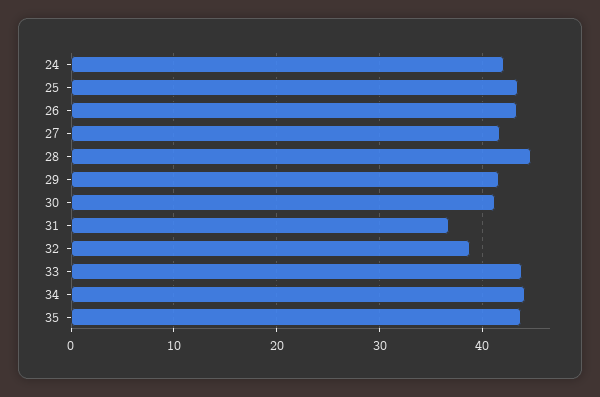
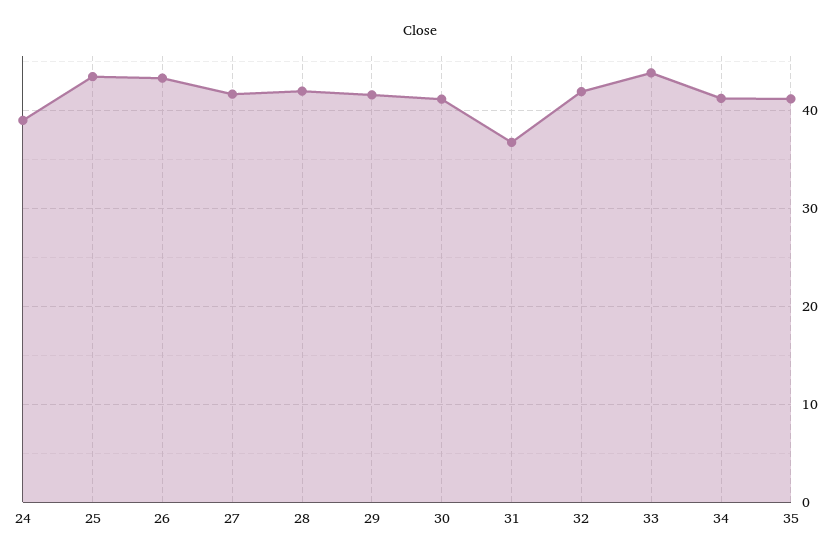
  {
-   "24": 42,
+   "24": 39,
    "25": 44,
    "26": 43,
    "27": 42,
-   "28": 45,
+   "28": 42,
    "29": 42,
    "30": 41,
    "31": 37,
-   "32": 39,
+   "32": 42,
    "33": 44,
-   "34": 44,
+   "34": 41,
-   "35": 44
+   "35": 41
  }

